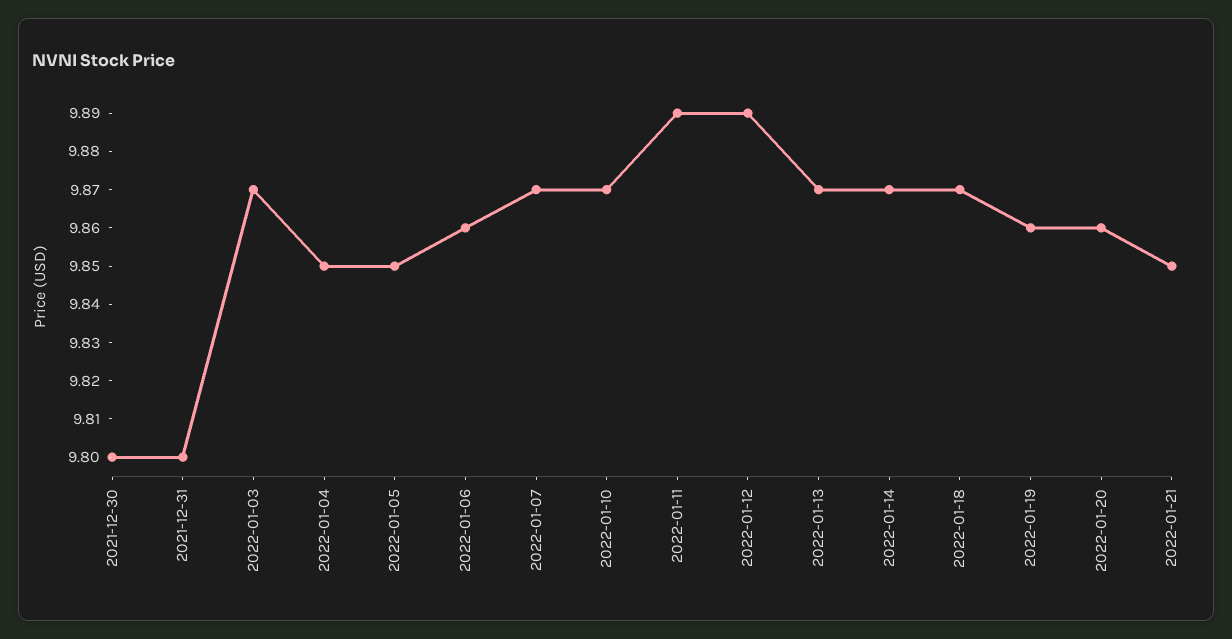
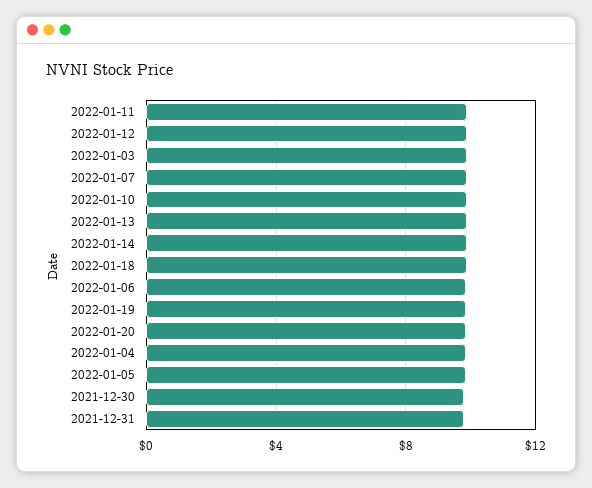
  {
    "2021-12-30": 9.8,
    "2021-12-31": 9.8,
    "2022-01-03": 9.87,
    "2022-01-04": 9.85,
    "2022-01-05": 9.85,
    "2022-01-06": 9.86,
    "2022-01-07": 9.87,
    "2022-01-10": 9.87,
    "2022-01-11": 9.89,
    "2022-01-12": 9.89,
    "2022-01-13": 9.87,
    "2022-01-14": 9.87,
    "2022-01-18": 9.87,
    "2022-01-19": 9.86,
-   "2022-01-20": 9.86,
+   "2022-01-20": 9.86
-   "2022-01-21": 9.85
  }

